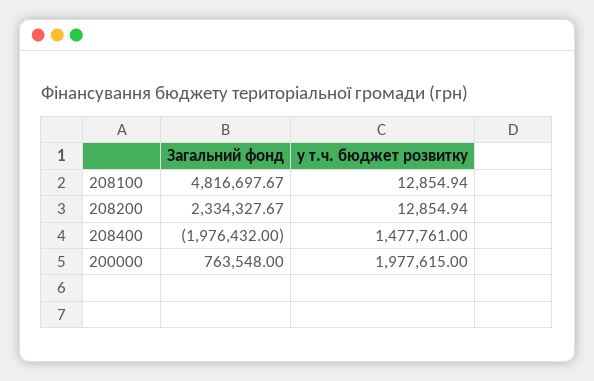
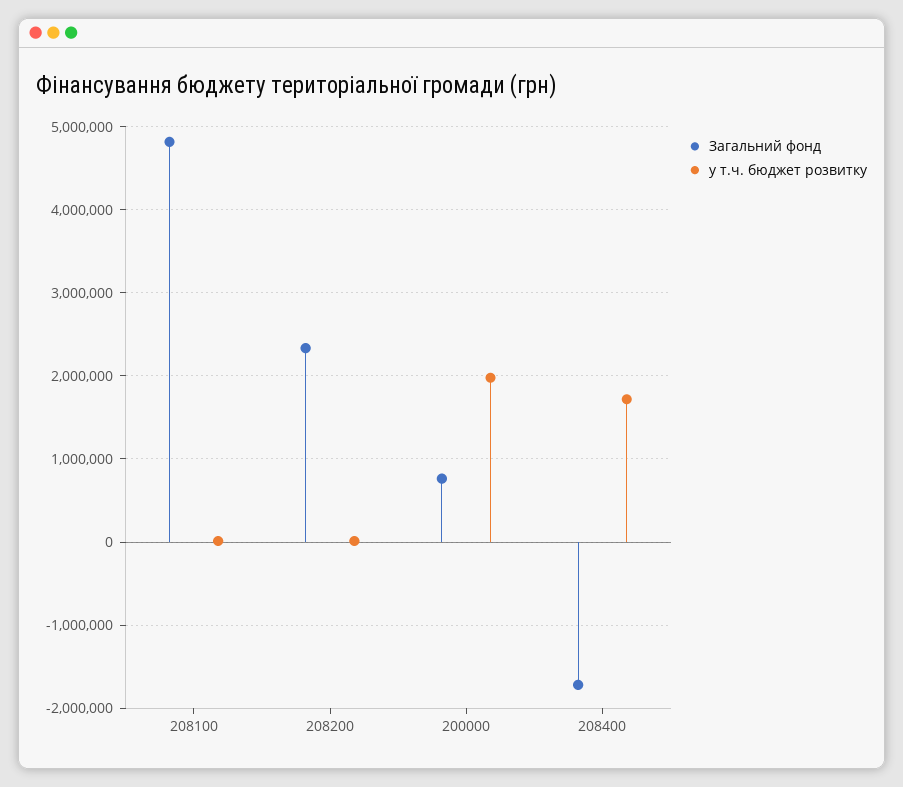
  {
    "Загальний фонд": {
      "208100": 4816697.67,
      "208200": 2334327.67,
-     "208400": -1976432,
+     "208400": -1700000,
      "200000": 763548
    },
    "у т.ч. бюджет розвитку": {
      "208100": 12854.94,
      "208200": 12854.94,
-     "208400": 1477761,
+     "208400": 1700000,
      "200000": 1977615
    }
  }

